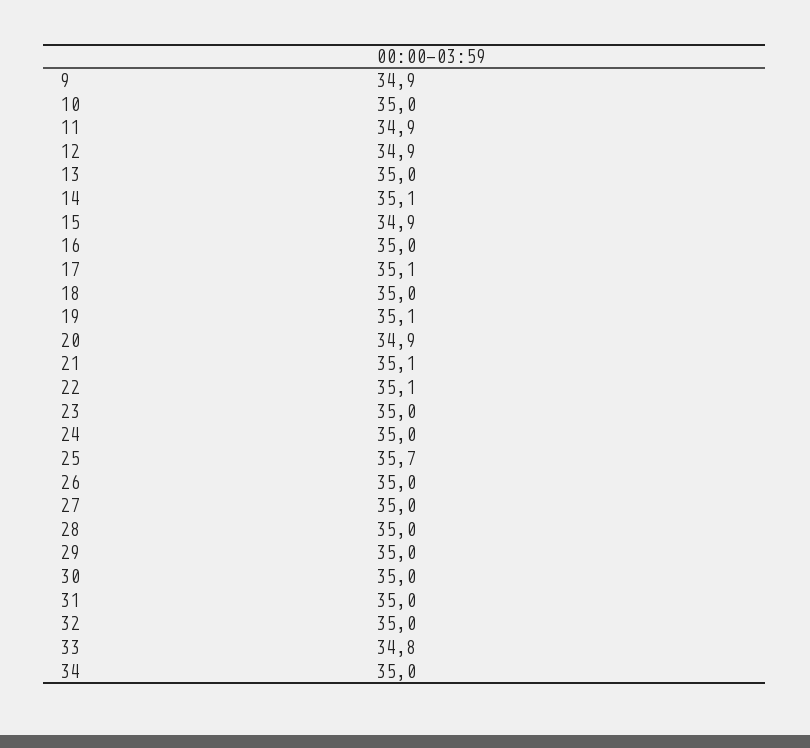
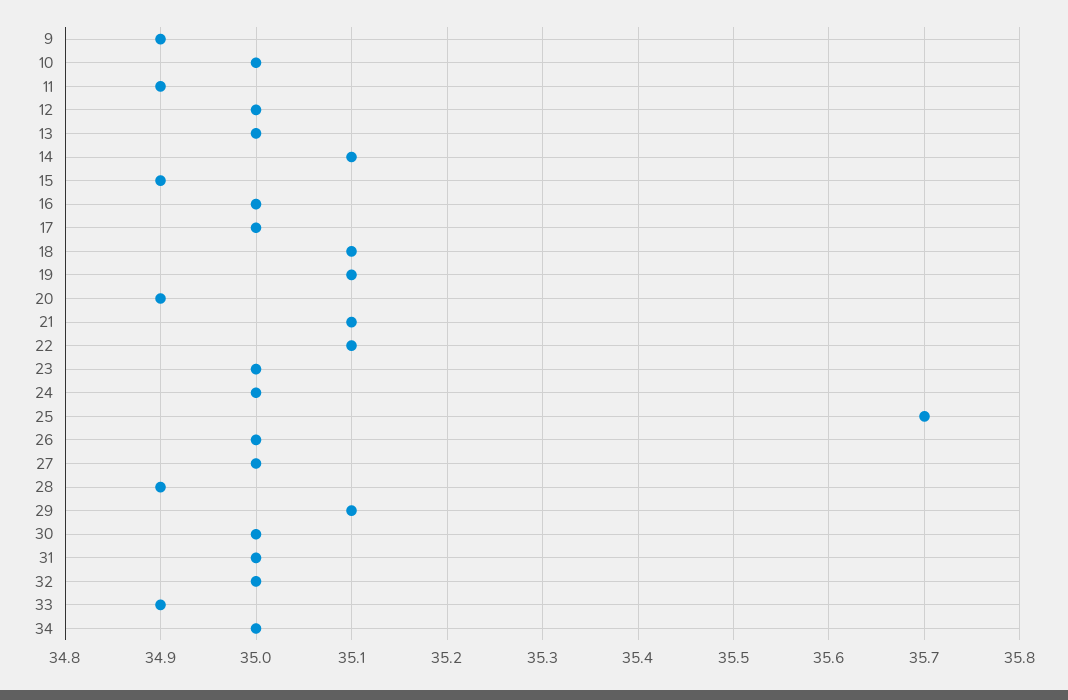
  {
    "9": 34.9,
    "10": 35,
    "11": 34.9,
-   "12": 34.9,
+   "12": 35,
    "13": 35,
    "14": 35.1,
    "15": 34.9,
    "16": 35,
-   "17": 35.1,
+   "17": 35,
-   "18": 35,
+   "18": 35.1,
    "19": 35.1,
    "20": 34.9,
    "21": 35.1,
    "22": 35.1,
    "23": 35,
    "24": 35,
    "25": 35.7,
    "26": 35,
    "27": 35,
-   "28": 35,
+   "28": 34.9,
-   "29": 35,
+   "29": 35.1,
    "30": 35,
    "31": 35,
    "32": 35,
-   "33": 34.8,
+   "33": 34.9,
    "34": 35
  }

